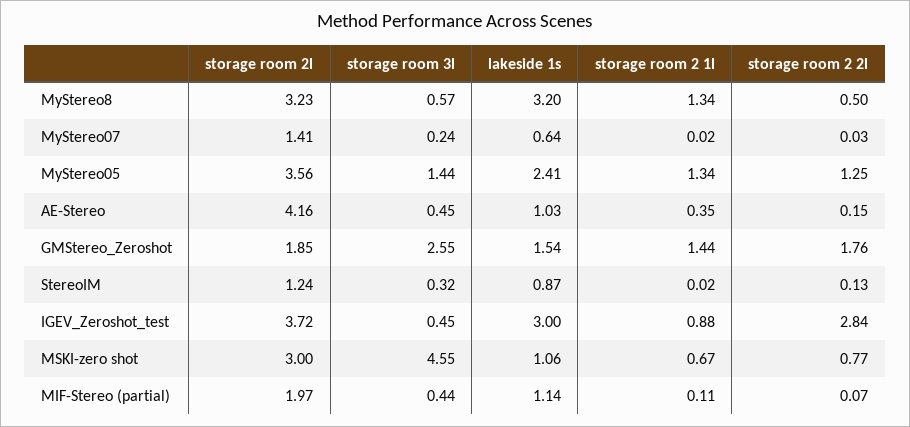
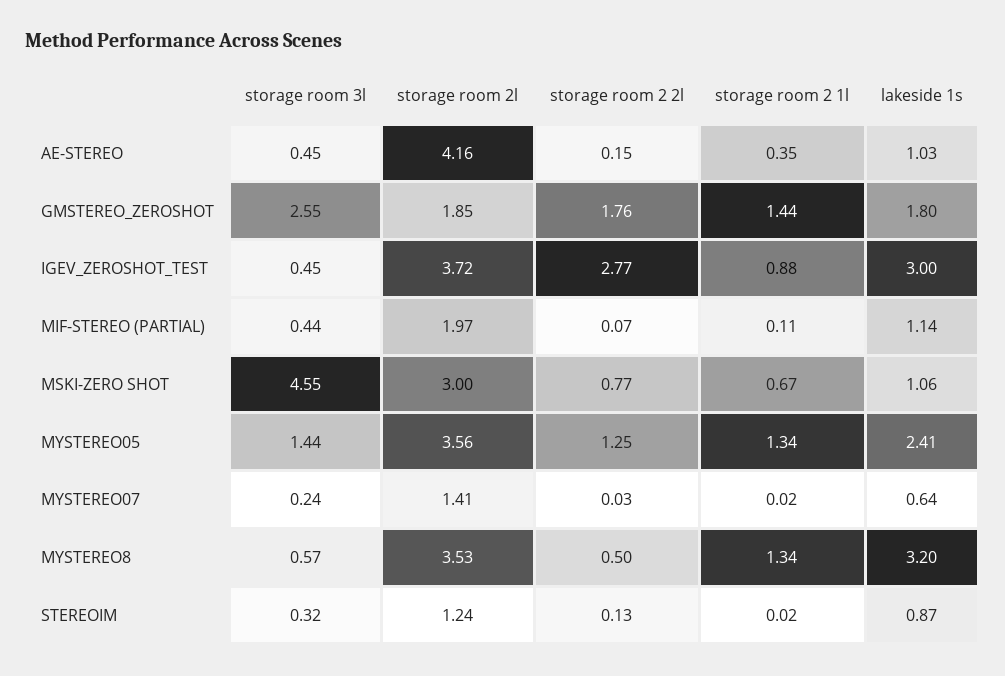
  {
    "storage room 2l": {
-     "MyStereo8": 3.23,
+     "MyStereo8": 3.53,
      "MyStereo07": 1.41,
      "MyStereo05": 3.56,
      "AE-Stereo": 4.16,
      "GMStereo_Zeroshot": 1.85,
      "StereoIM": 1.24,
      "IGEV_Zeroshot_test": 3.72,
      "MSKI-zero shot": 3,
      "MIF-Stereo (partial)": 1.97
    },
    "storage room 3l": {
      "MyStereo8": 0.57,
      "MyStereo07": 0.24,
      "MyStereo05": 1.44,
      "AE-Stereo": 0.45,
      "GMStereo_Zeroshot": 2.55,
      "StereoIM": 0.32,
      "IGEV_Zeroshot_test": 0.45,
      "MSKI-zero shot": 4.55,
      "MIF-Stereo (partial)": 0.44
    },
    "lakeside 1s": {
      "MyStereo8": 3.2,
      "MyStereo07": 0.64,
      "MyStereo05": 2.41,
      "AE-Stereo": 1.03,
-     "GMStereo_Zeroshot": 1.54,
+     "GMStereo_Zeroshot": 1.8,
      "StereoIM": 0.87,
      "IGEV_Zeroshot_test": 3,
      "MSKI-zero shot": 1.06,
      "MIF-Stereo (partial)": 1.14
    },
    "storage room 2 1l": {
      "MyStereo8": 1.34,
      "MyStereo07": 0.02,
      "MyStereo05": 1.34,
      "AE-Stereo": 0.35,
      "GMStereo_Zeroshot": 1.44,
      "StereoIM": 0.02,
      "IGEV_Zeroshot_test": 0.88,
      "MSKI-zero shot": 0.67,
      "MIF-Stereo (partial)": 0.11
    },
    "storage room 2 2l": {
      "MyStereo8": 0.5,
      "MyStereo07": 0.03,
      "MyStereo05": 1.25,
      "AE-Stereo": 0.15,
      "GMStereo_Zeroshot": 1.76,
      "StereoIM": 0.13,
-     "IGEV_Zeroshot_test": 2.84,
+     "IGEV_Zeroshot_test": 2.77,
      "MSKI-zero shot": 0.77,
      "MIF-Stereo (partial)": 0.07
    }
  }

